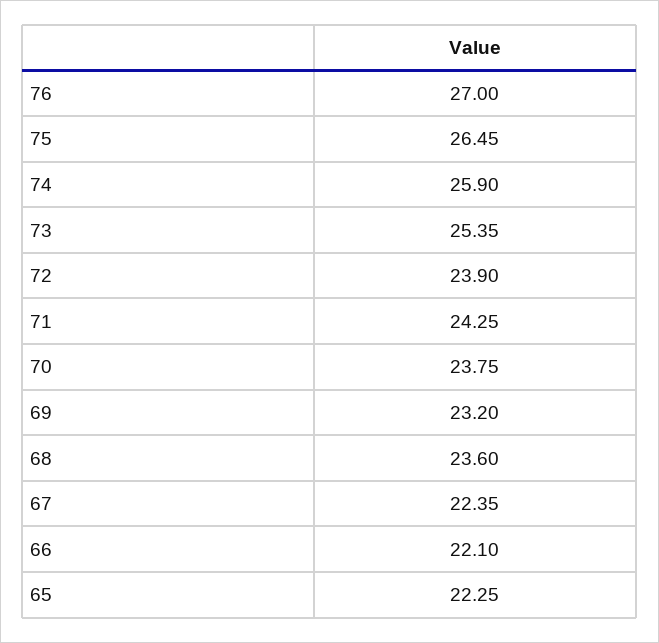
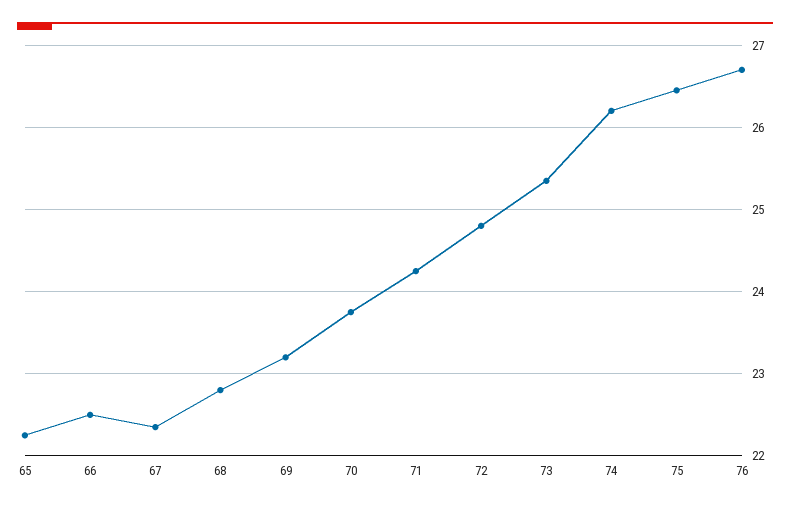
  {
-   "76": 27,
+   "76": 26.7,
    "75": 26.45,
-   "74": 25.9,
+   "74": 26.2,
    "73": 25.35,
-   "72": 23.9,
+   "72": 24.8,
    "71": 24.25,
    "70": 23.75,
    "69": 23.2,
-   "68": 23.6,
+   "68": 22.8,
    "67": 22.35,
-   "66": 22.1,
+   "66": 22.5,
    "65": 22.25
  }

